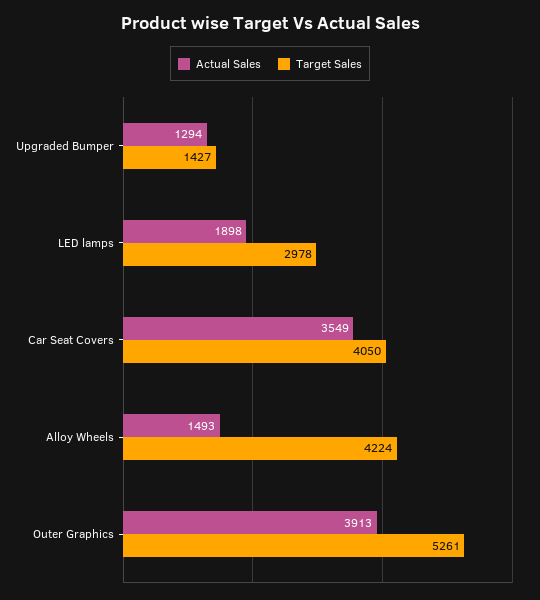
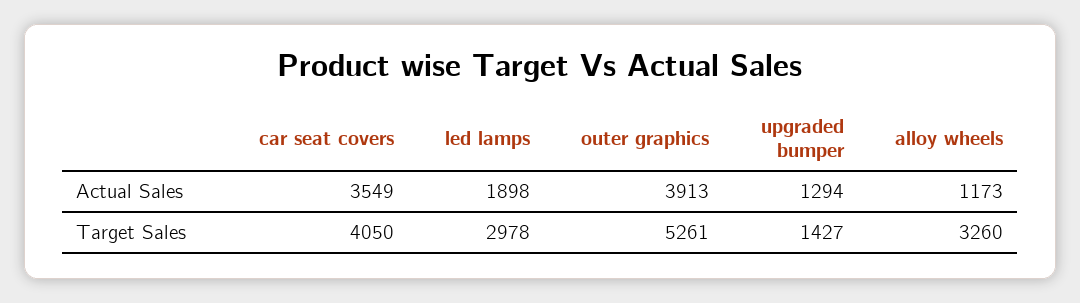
  {
    "Actual Sales": {
      "Upgraded Bumper": 1294,
      "LED lamps": 1898,
      "Car Seat Covers": 3549,
-     "Alloy Wheels": 1493,
+     "Alloy Wheels": 1173,
      "Outer Graphics": 3913
    },
    "Target Sales": {
      "Upgraded Bumper": 1427,
      "LED lamps": 2978,
      "Car Seat Covers": 4050,
-     "Alloy Wheels": 4224,
+     "Alloy Wheels": 3260,
      "Outer Graphics": 5261
    }
  }

